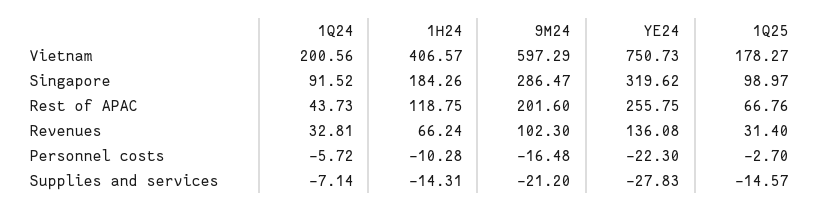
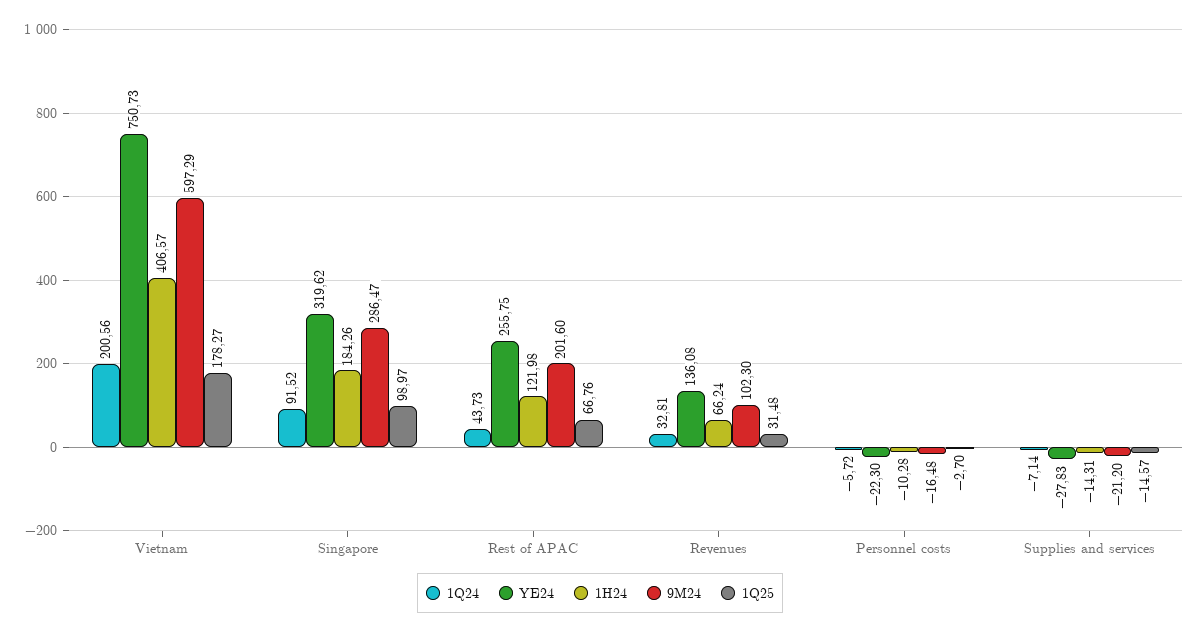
  {
    "1Q24": {
      "Vietnam": 200.56,
      "Singapore": 91.52,
      "Rest of APAC": 43.73,
      "Revenues": 32.81,
      "Personnel costs": -5.72,
      "Supplies and services": -7.14
    },
    "1H24": {
      "Vietnam": 406.57,
      "Singapore": 184.26,
-     "Rest of APAC": 118.75,
+     "Rest of APAC": 121.98,
      "Revenues": 66.24,
      "Personnel costs": -10.28,
      "Supplies and services": -14.31
    },
    "9M24": {
      "Vietnam": 597.29,
      "Singapore": 286.47,
      "Rest of APAC": 201.6,
      "Revenues": 102.3,
      "Personnel costs": -16.48,
      "Supplies and services": -21.2
    },
    "YE24": {
      "Vietnam": 750.73,
      "Singapore": 319.62,
      "Rest of APAC": 255.75,
      "Revenues": 136.08,
      "Personnel costs": -22.3,
      "Supplies and services": -27.83
    },
    "1Q25": {
      "Vietnam": 178.27,
      "Singapore": 98.97,
      "Rest of APAC": 66.76,
-     "Revenues": 31.4,
+     "Revenues": 31.48,
      "Personnel costs": -2.7,
      "Supplies and services": -14.57
    }
  }

